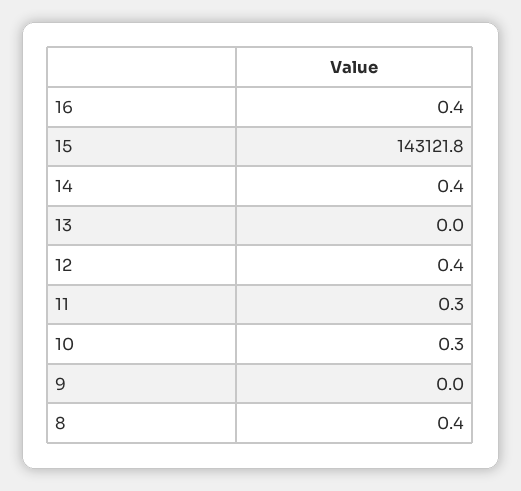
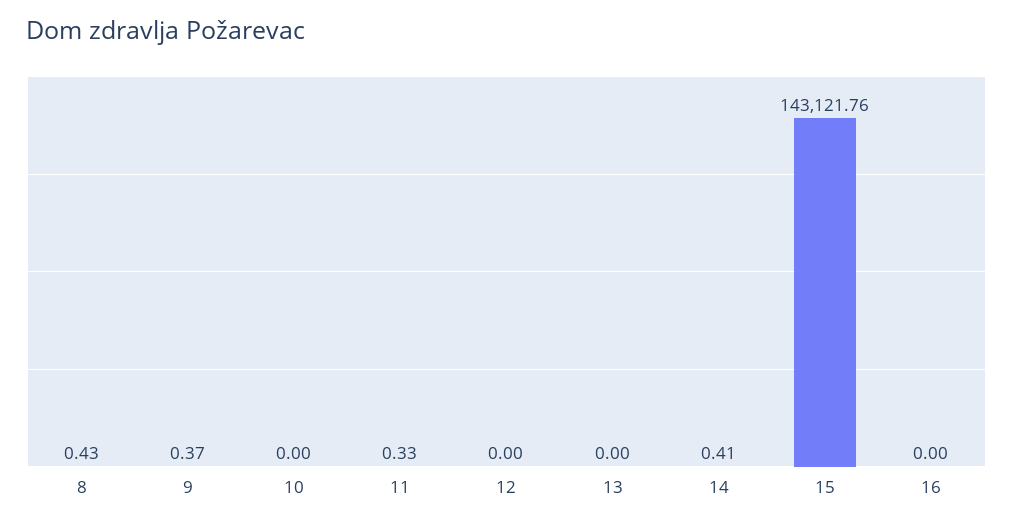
  {
-   "16": 0.4,
+   "16": 0,
    "15": 143121.76,
    "14": 0.41,
    "13": 0,
-   "12": 0.4,
+   "12": 0,
    "11": 0.33,
-   "10": 0.3,
+   "10": 0,
-   "9": 0,
+   "9": 0.37,
    "8": 0.43
  }

